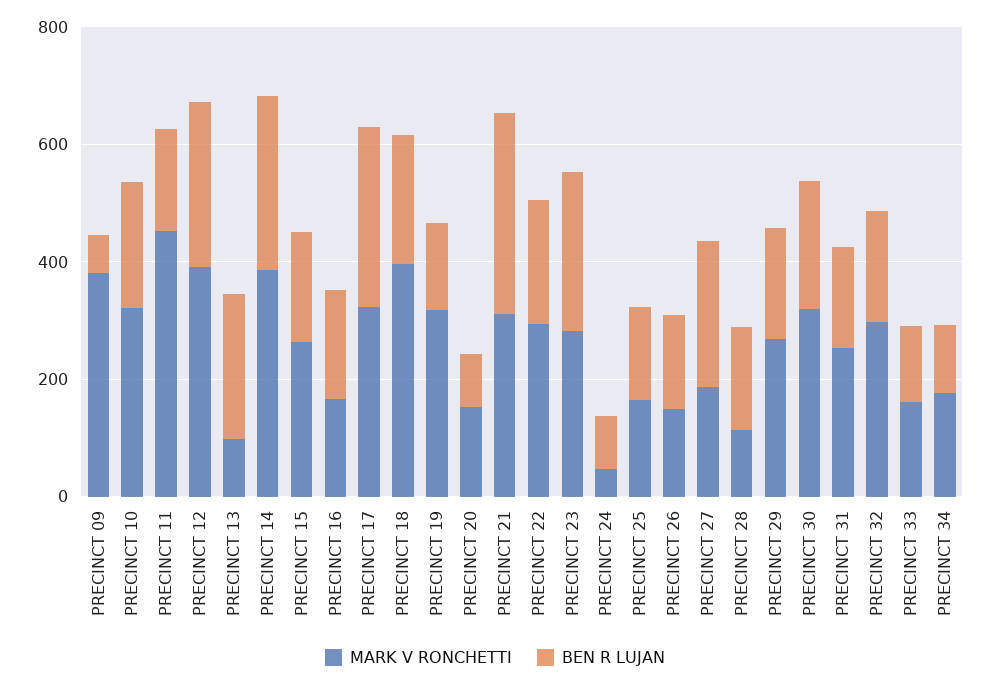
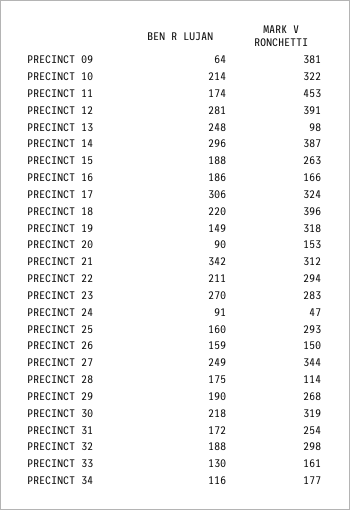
  {
    "MARK V RONCHETTI": {
      "PRECINCT 09": 381,
      "PRECINCT 10": 322,
      "PRECINCT 11": 453,
      "PRECINCT 12": 391,
      "PRECINCT 13": 98,
      "PRECINCT 14": 387,
      "PRECINCT 15": 263,
      "PRECINCT 16": 166,
      "PRECINCT 17": 324,
      "PRECINCT 18": 396,
      "PRECINCT 19": 318,
      "PRECINCT 20": 153,
      "PRECINCT 21": 312,
      "PRECINCT 22": 294,
      "PRECINCT 23": 283,
      "PRECINCT 24": 47,
-     "PRECINCT 25": 150,
+     "PRECINCT 25": 293,
      "PRECINCT 26": 150,
-     "PRECINCT 27": 200,
+     "PRECINCT 27": 344,
      "PRECINCT 28": 114,
      "PRECINCT 29": 268,
      "PRECINCT 30": 319,
      "PRECINCT 31": 254,
      "PRECINCT 32": 298,
      "PRECINCT 33": 161,
      "PRECINCT 34": 177
    },
    "BEN R LUJAN": {
      "PRECINCT 09": 64,
      "PRECINCT 10": 214,
      "PRECINCT 11": 174,
      "PRECINCT 12": 281,
      "PRECINCT 13": 248,
      "PRECINCT 14": 296,
      "PRECINCT 15": 188,
      "PRECINCT 16": 186,
      "PRECINCT 17": 306,
      "PRECINCT 18": 220,
      "PRECINCT 19": 149,
      "PRECINCT 20": 90,
      "PRECINCT 21": 342,
      "PRECINCT 22": 211,
      "PRECINCT 23": 270,
      "PRECINCT 24": 91,
      "PRECINCT 25": 160,
      "PRECINCT 26": 159,
      "PRECINCT 27": 249,
      "PRECINCT 28": 175,
      "PRECINCT 29": 190,
      "PRECINCT 30": 218,
      "PRECINCT 31": 172,
      "PRECINCT 32": 188,
      "PRECINCT 33": 130,
      "PRECINCT 34": 116
    }
  }

